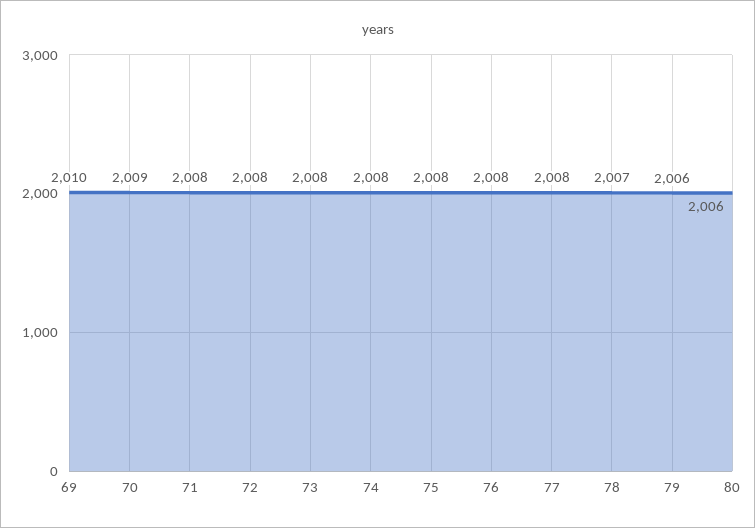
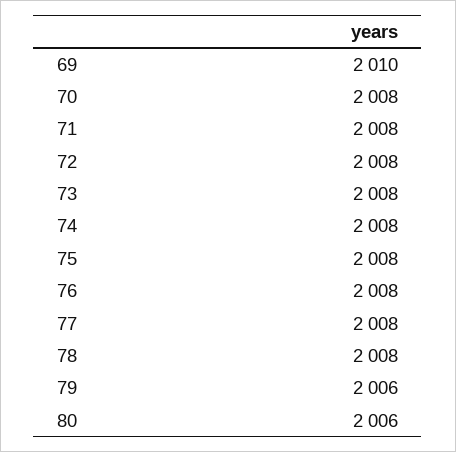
  {
    "69": 2010,
-   "70": 2009,
+   "70": 2008,
    "71": 2008,
    "72": 2008,
    "73": 2008,
    "74": 2008,
    "75": 2008,
    "76": 2008,
    "77": 2008,
-   "78": 2007,
+   "78": 2008,
    "79": 2006,
    "80": 2006
  }

